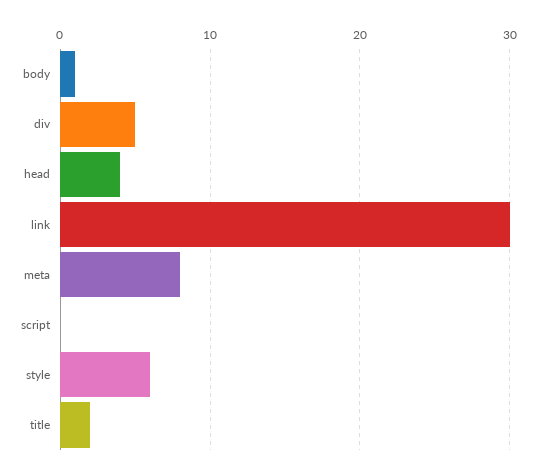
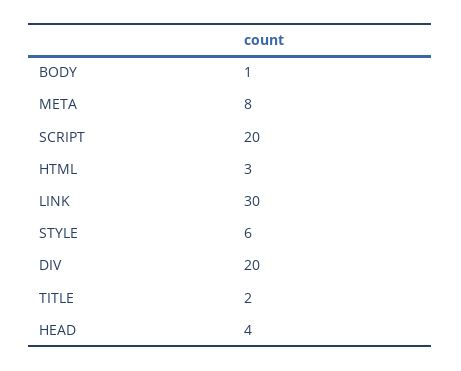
  {
    "body": 1,
-   "div": 5,
+   "div": 20,
    "head": 4,
    "link": 30,
    "meta": 8,
-   "script": 0,
+   "script": 20,
    "style": 6,
-   "title": 2
+   "title": 2,
+   "HTML": 3
  }

